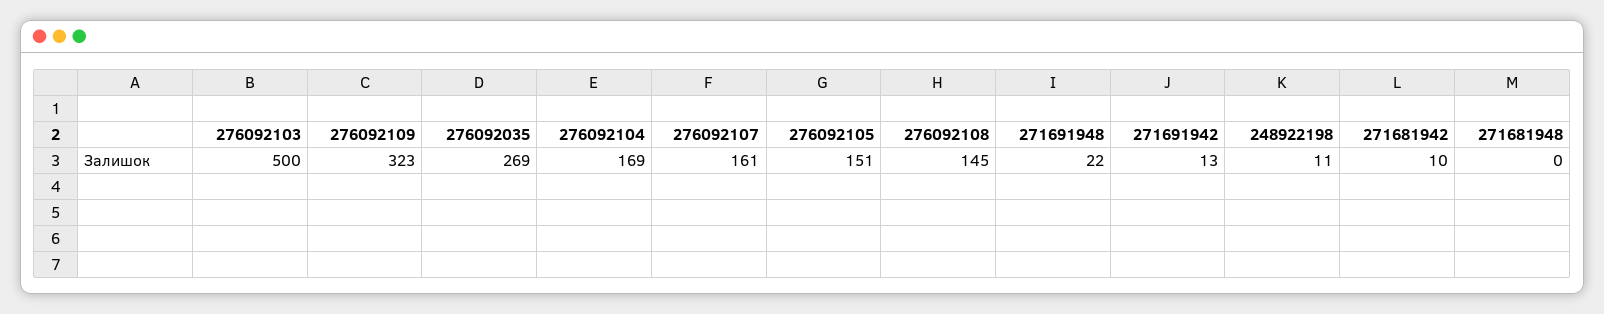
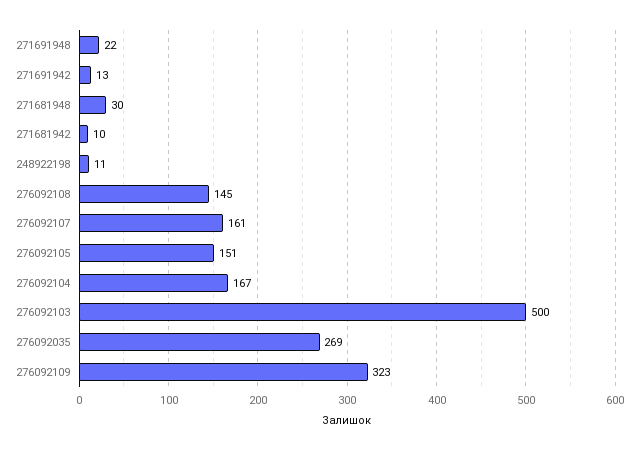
  {
    "276092103": 500,
    "276092109": 323,
    "276092035": 269,
-   "276092104": 169,
+   "276092104": 167,
    "276092107": 161,
    "276092105": 151,
    "276092108": 145,
    "271691948": 22,
    "271691942": 13,
    "248922198": 11,
    "271681942": 10,
-   "271681948": 0
+   "271681948": 30
  }

